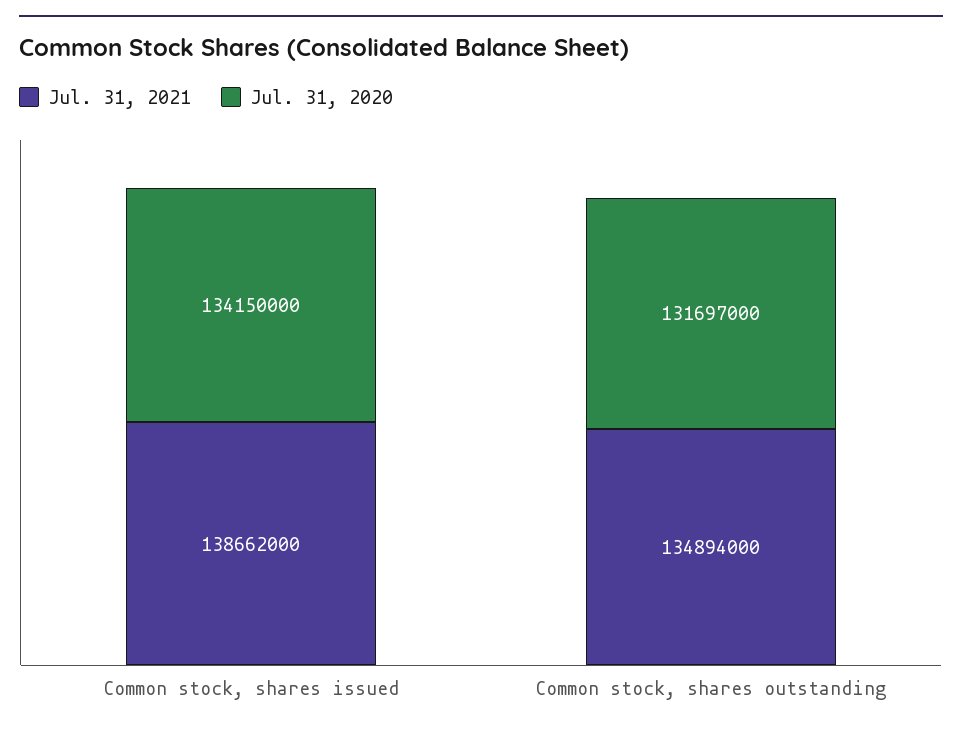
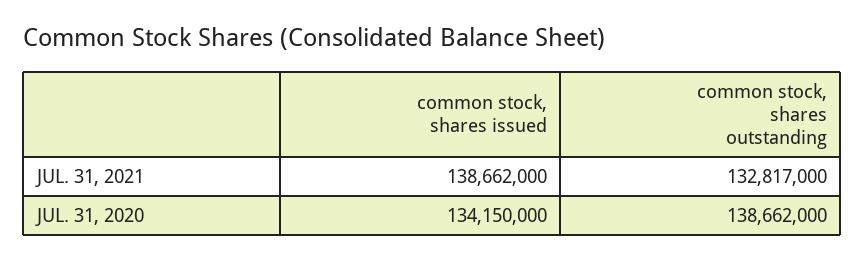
  {
    "Jul. 31, 2021": {
      "Common stock, shares issued": 138662000,
-     "Common stock, shares outstanding": 134894000
+     "Common stock, shares outstanding": 132817000
    },
    "Jul. 31, 2020": {
      "Common stock, shares issued": 134150000,
-     "Common stock, shares outstanding": 131697000
+     "Common stock, shares outstanding": 138662000
    }
  }

